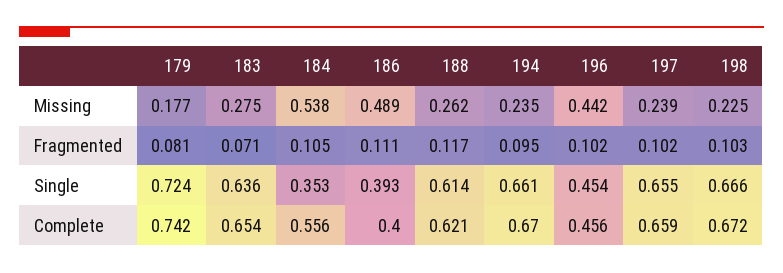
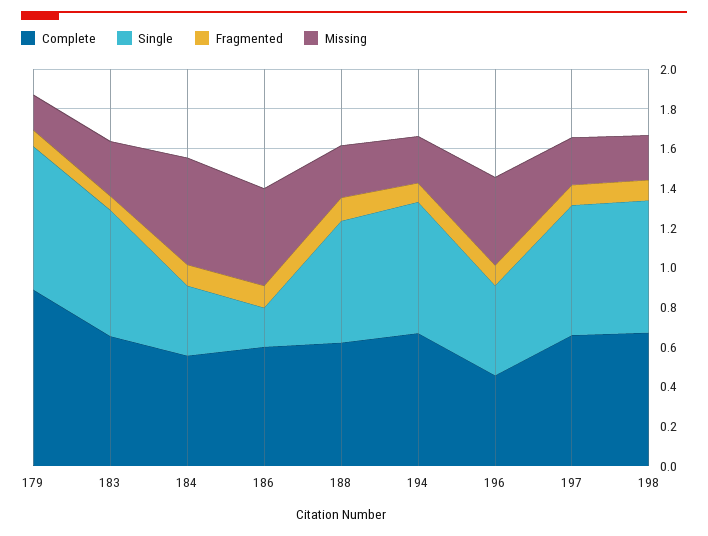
  {
    "Missing": {
      "179": 0.177,
      "183": 0.275,
      "184": 0.538,
      "186": 0.489,
      "188": 0.262,
      "194": 0.235,
      "196": 0.442,
      "197": 0.239,
      "198": 0.225
    },
    "Fragmented": {
      "179": 0.081,
      "183": 0.071,
      "184": 0.105,
      "186": 0.111,
      "188": 0.117,
      "194": 0.095,
      "196": 0.102,
      "197": 0.102,
      "198": 0.103
    },
    "Single": {
      "179": 0.724,
      "183": 0.636,
      "184": 0.353,
-     "186": 0.393,
+     "186": 0.2,
      "188": 0.614,
      "194": 0.661,
      "196": 0.454,
      "197": 0.655,
      "198": 0.666
    },
    "Complete": {
-     "179": 0.742,
+     "179": 0.9,
      "183": 0.654,
      "184": 0.556,
-     "186": 0.4,
+     "186": 0.6,
      "188": 0.621,
      "194": 0.67,
      "196": 0.456,
      "197": 0.659,
      "198": 0.672
    }
  }

